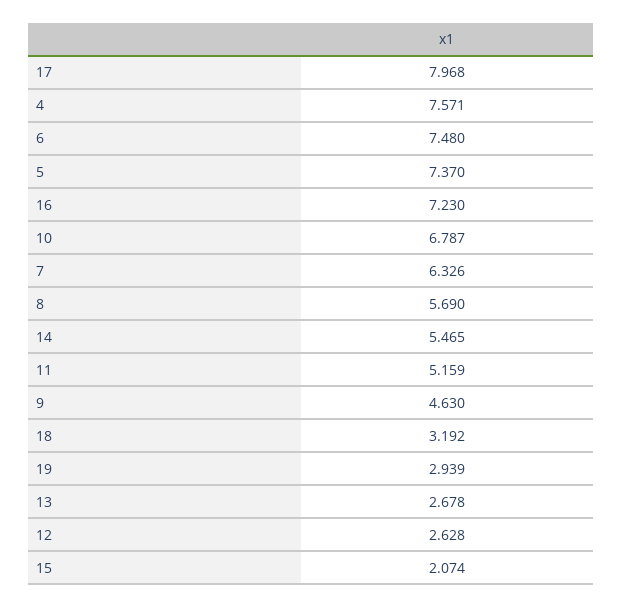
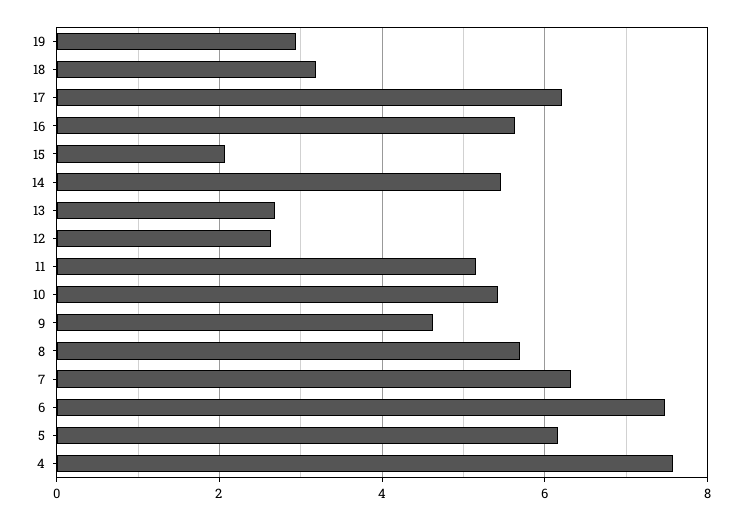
  {
-   "17": 7.968,
+   "17": 6.2,
    "4": 7.571,
    "6": 7.48,
-   "5": 7.37,
+   "5": 6.2,
-   "16": 7.23,
+   "16": 5.6,
-   "10": 6.787,
+   "10": 5.4,
    "7": 6.326,
    "8": 5.69,
    "14": 5.465,
    "11": 5.159,
    "9": 4.63,
    "18": 3.192,
    "19": 2.939,
    "13": 2.678,
    "12": 2.628,
    "15": 2.074
  }

